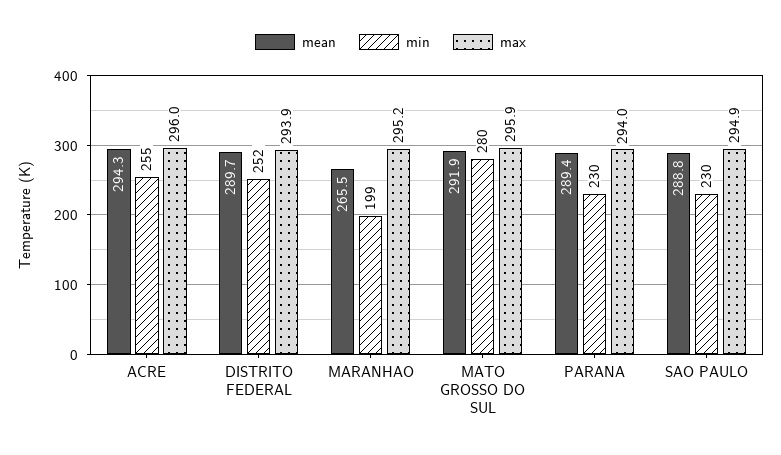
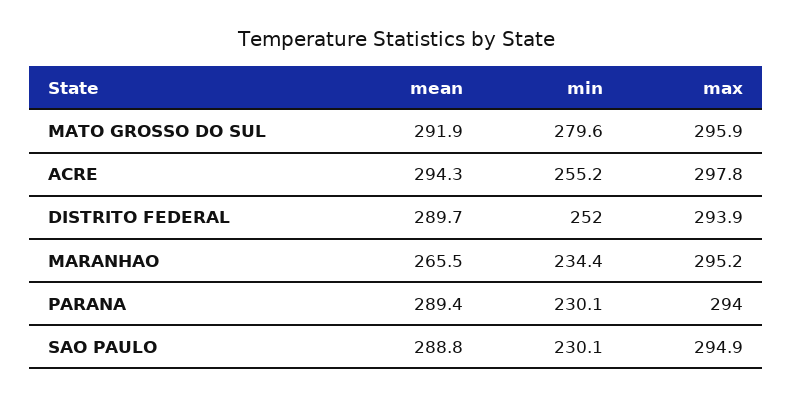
  {
    "mean": {
      "ACRE": 294.3,
      "DISTRITO FEDERAL": 289.7,
      "MARANHAO": 265.5,
      "MATO GROSSO DO SUL": 291.9,
      "PARANA": 289.4,
      "SAO PAULO": 288.8
    },
    "min": {
      "ACRE": 255.2,
      "DISTRITO FEDERAL": 252,
-     "MARANHAO": 199,
+     "MARANHAO": 234.4,
      "MATO GROSSO DO SUL": 279.6,
      "PARANA": 230.1,
      "SAO PAULO": 230.1
    },
    "max": {
-     "ACRE": 296,
+     "ACRE": 297.8,
      "DISTRITO FEDERAL": 293.9,
      "MARANHAO": 295.2,
      "MATO GROSSO DO SUL": 295.9,
      "PARANA": 294,
      "SAO PAULO": 294.9
    }
  }

